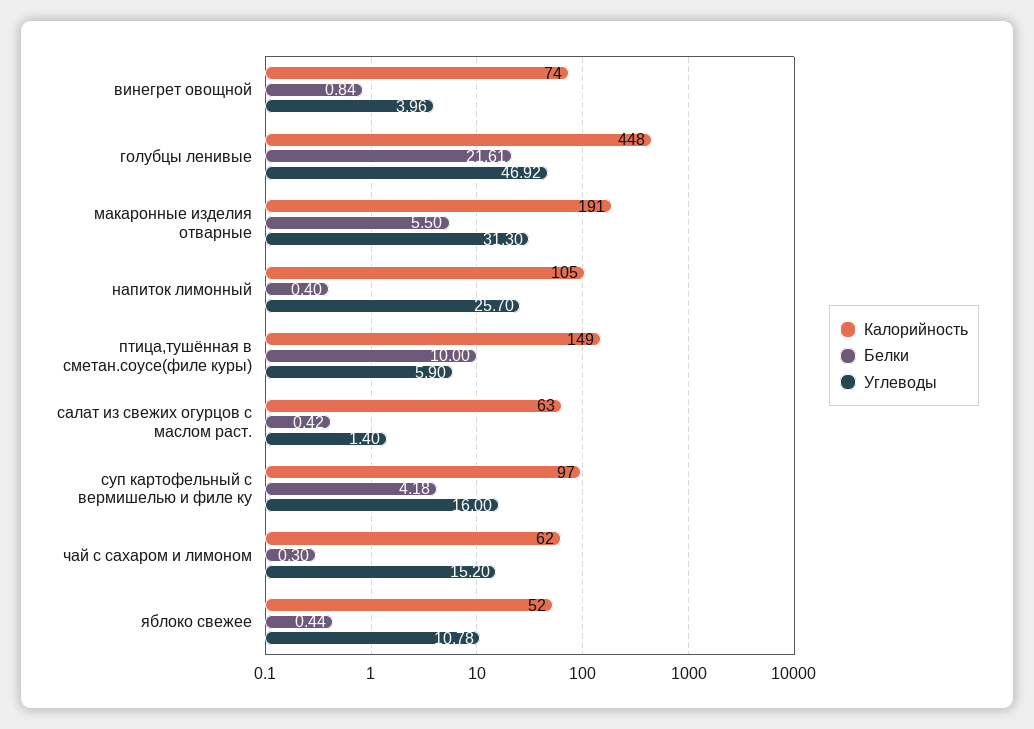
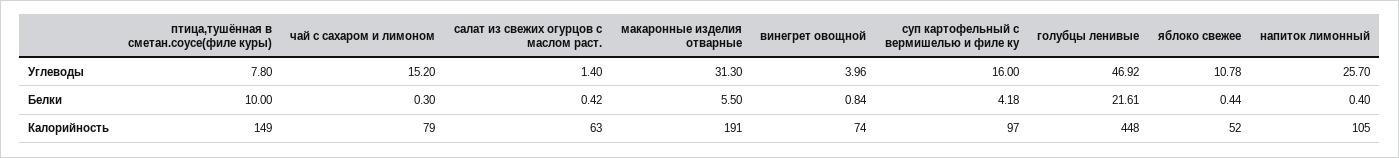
  {
    "Калорийность": {
      "винегрет овощной": 74,
      "голубцы ленивые": 448,
      "макаронные изделия отварные": 191,
      "напиток лимонный": 105,
      "птица,тушённая в сметан.соусе(филе куры)": 149,
      "салат из свежих огурцов с маслом раст.": 63,
      "суп картофельный с вермишелью и филе ку": 97,
-     "чай с сахаром и лимоном": 62,
+     "чай с сахаром и лимоном": 79,
      "яблоко свежее": 52
    },
    "Белки": {
      "винегрет овощной": 0.84,
      "голубцы ленивые": 21.61,
      "макаронные изделия отварные": 5.5,
      "напиток лимонный": 0.4,
      "птица,тушённая в сметан.соусе(филе куры)": 10,
      "салат из свежих огурцов с маслом раст.": 0.42,
      "суп картофельный с вермишелью и филе ку": 4.18,
      "чай с сахаром и лимоном": 0.3,
      "яблоко свежее": 0.44
    },
    "Углеводы": {
      "винегрет овощной": 3.96,
      "голубцы ленивые": 46.92,
      "макаронные изделия отварные": 31.3,
      "напиток лимонный": 25.7,
-     "птица,тушённая в сметан.соусе(филе куры)": 5.9,
+     "птица,тушённая в сметан.соусе(филе куры)": 7.8,
      "салат из свежих огурцов с маслом раст.": 1.4,
      "суп картофельный с вермишелью и филе ку": 16,
      "чай с сахаром и лимоном": 15.2,
      "яблоко свежее": 10.78
    }
  }

